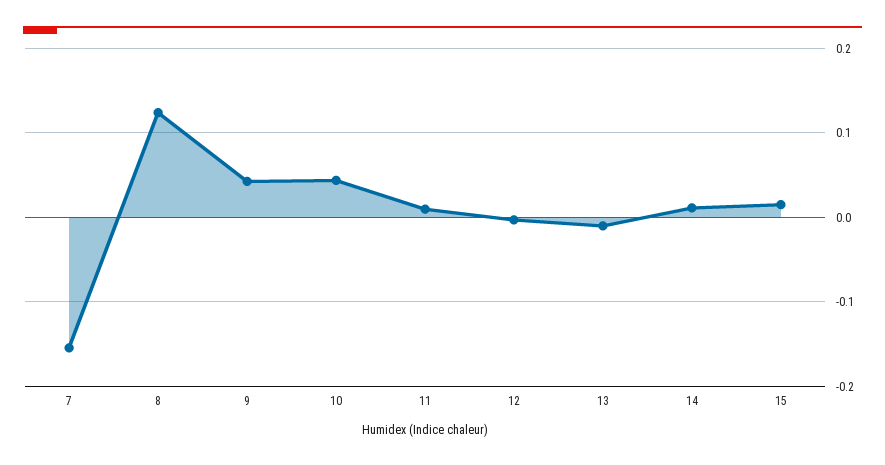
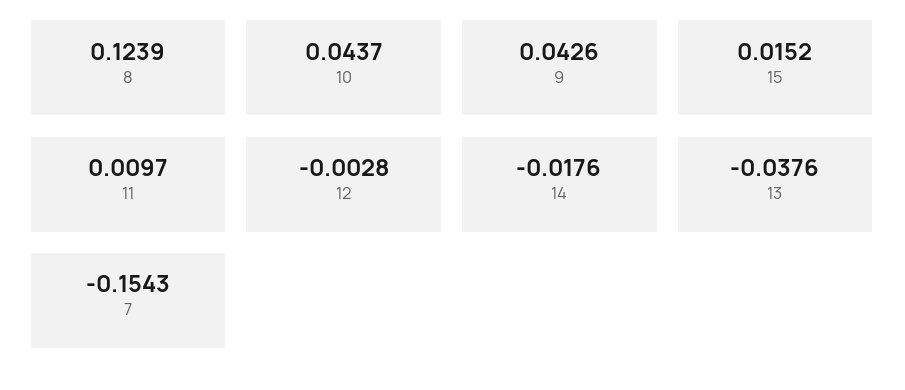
  {
    "7": -0.1543,
    "8": 0.1239,
    "9": 0.0426,
    "10": 0.0437,
    "11": 0.0097,
    "12": -0.0028,
-   "13": -0.01,
+   "13": -0.0376,
-   "14": 0.01,
+   "14": -0.0176,
    "15": 0.0152
  }

